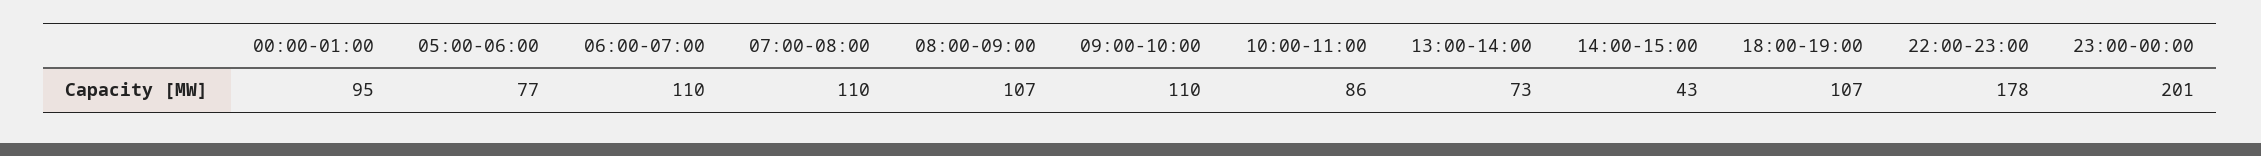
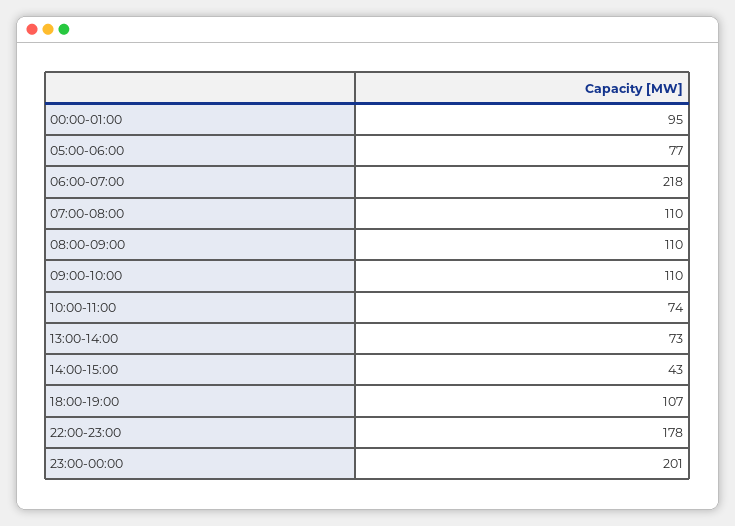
  {
    "00:00-01:00": 95,
    "05:00-06:00": 77,
-   "06:00-07:00": 110,
+   "06:00-07:00": 218,
    "07:00-08:00": 110,
-   "08:00-09:00": 107,
+   "08:00-09:00": 110,
    "09:00-10:00": 110,
-   "10:00-11:00": 86,
+   "10:00-11:00": 74,
    "13:00-14:00": 73,
    "14:00-15:00": 43,
    "18:00-19:00": 107,
    "22:00-23:00": 178,
    "23:00-00:00": 201
  }

